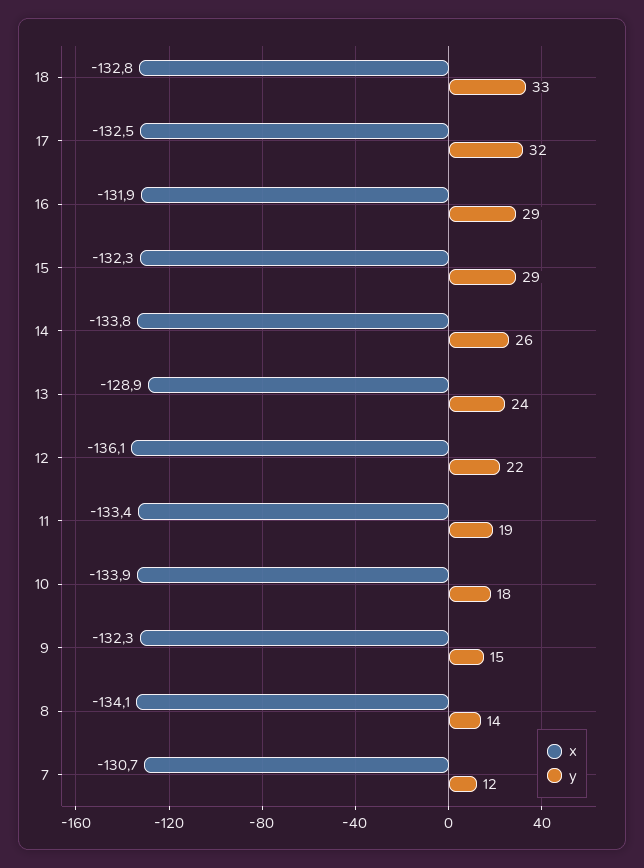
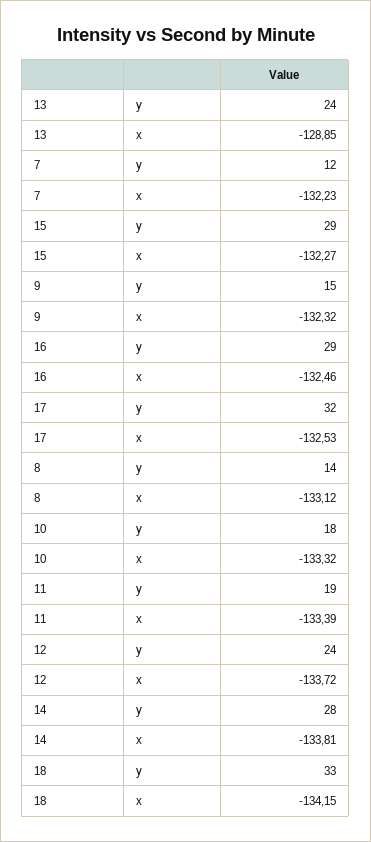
  {
    "x": {
-     "18": -132.8,
+     "18": -134.15,
      "17": -132.53,
-     "16": -131.9,
+     "16": -132.46,
      "15": -132.27,
      "14": -133.81,
      "13": -128.85,
-     "12": -136.1,
+     "12": -133.72,
      "11": -133.39,
-     "10": -133.9,
+     "10": -133.32,
      "9": -132.32,
-     "8": -134.1,
+     "8": -133.12,
-     "7": -130.7
+     "7": -132.23
    },
    "y": {
      "18": 33,
      "17": 32,
      "16": 29,
      "15": 29,
-     "14": 26,
+     "14": 28,
      "13": 24,
-     "12": 22,
+     "12": 24,
      "11": 19,
      "10": 18,
      "9": 15,
      "8": 14,
      "7": 12
    }
  }

